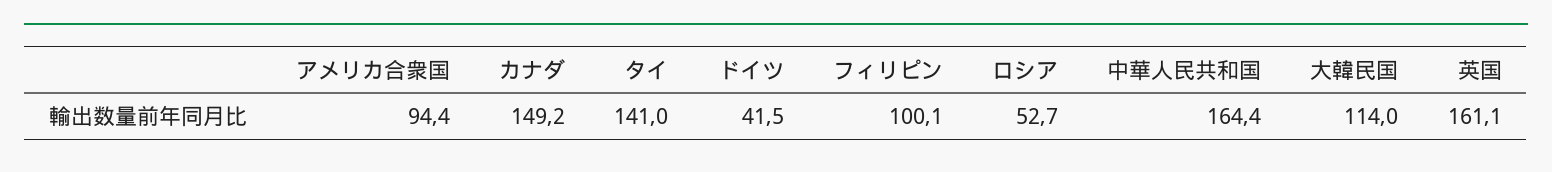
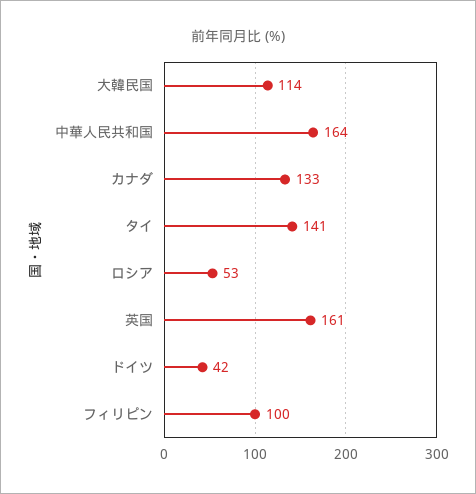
  {
-   "アメリカ合衆国": 94.4,
-   "カナダ": 149.2,
+   "カナダ": 133,
    "タイ": 141,
    "ドイツ": 41.5,
    "フィリピン": 100.1,
    "ロシア": 52.7,
    "中華人民共和国": 164.4,
    "大韓民国": 114,
    "英国": 161.1
  }

